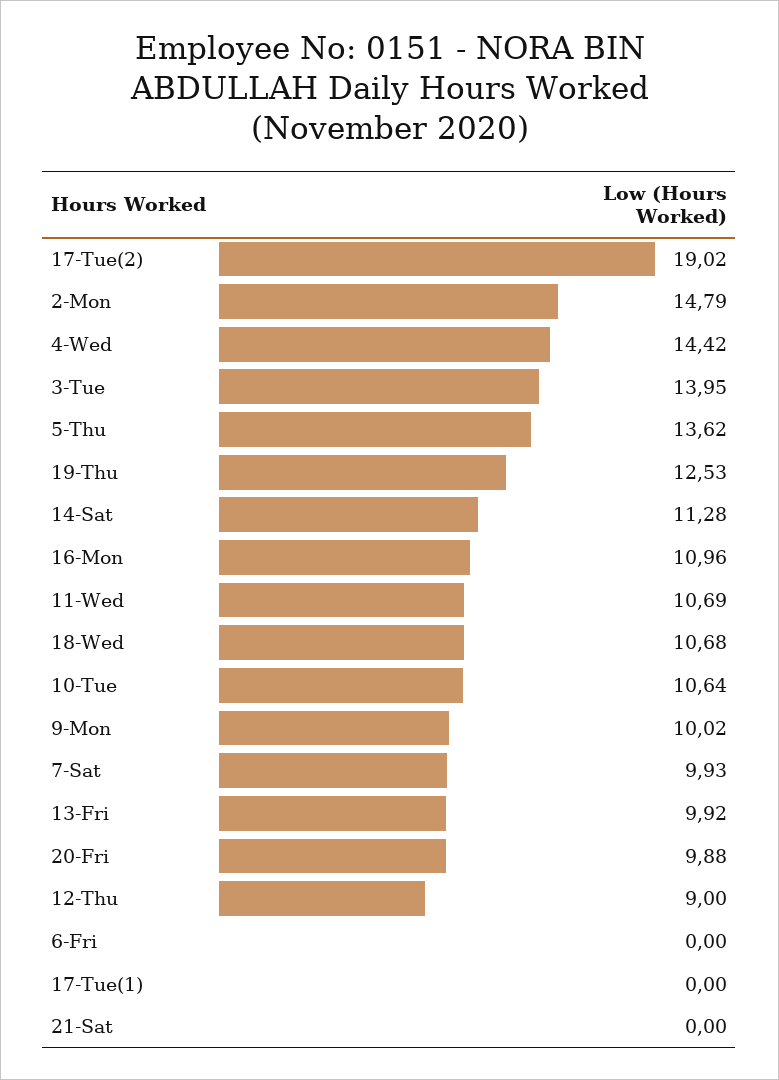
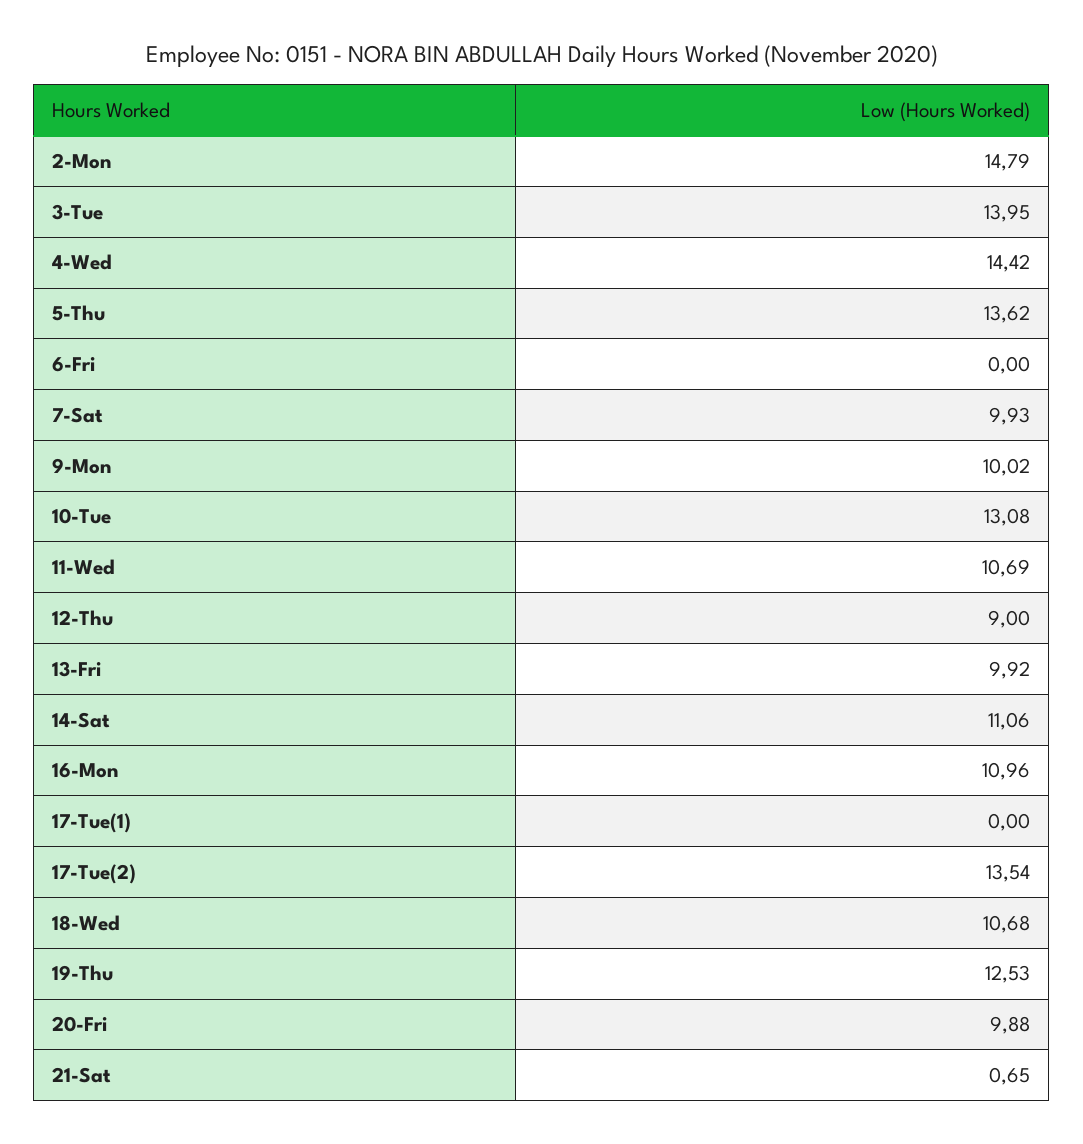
  {
-   "17-Tue(2)": 19.02,
+   "17-Tue(2)": 13.54,
    "2-Mon": 14.79,
    "4-Wed": 14.42,
    "3-Tue": 13.95,
    "5-Thu": 13.62,
    "19-Thu": 12.53,
-   "14-Sat": 11.28,
+   "14-Sat": 11.06,
    "16-Mon": 10.96,
    "11-Wed": 10.69,
    "18-Wed": 10.68,
-   "10-Tue": 10.64,
+   "10-Tue": 13.08,
    "9-Mon": 10.02,
    "7-Sat": 9.93,
    "13-Fri": 9.92,
    "20-Fri": 9.88,
    "12-Thu": 9,
    "6-Fri": 0,
    "17-Tue(1)": 0,
-   "21-Sat": 0
+   "21-Sat": 0.65
  }

